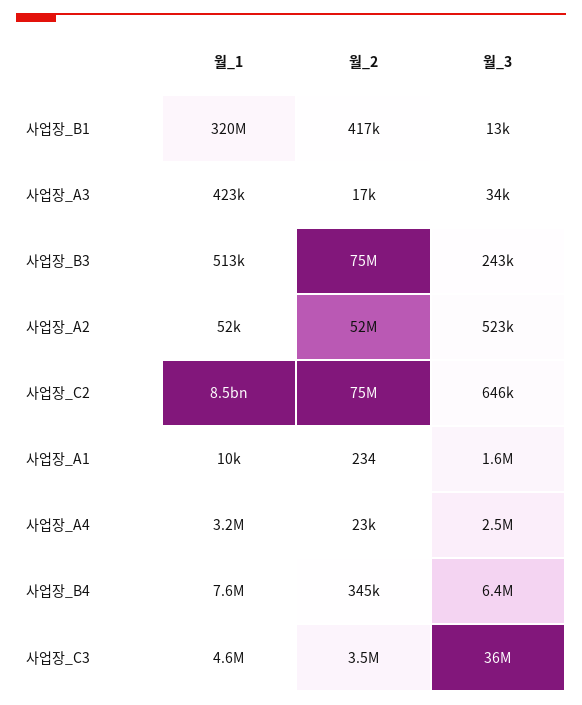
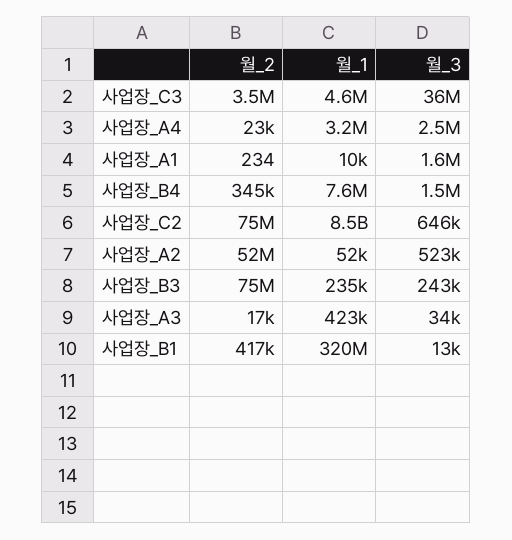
  {
    "월_1": {
      "사업장_B1": 320000000,
      "사업장_A3": 423000,
-     "사업장_B3": 513000,
+     "사업장_B3": 235000,
      "사업장_A2": 52000,
      "사업장_C2": 8500000000,
      "사업장_A1": 10000,
      "사업장_A4": 3200000,
      "사업장_B4": 7600000,
      "사업장_C3": 4600000
    },
    "월_2": {
      "사업장_B1": 417000,
      "사업장_A3": 17000,
      "사업장_B3": 75000000,
      "사업장_A2": 52000000,
      "사업장_C2": 75000000,
      "사업장_A1": 234,
      "사업장_A4": 23000,
      "사업장_B4": 345000,
      "사업장_C3": 3500000
    },
    "월_3": {
      "사업장_B1": 13000,
      "사업장_A3": 34000,
      "사업장_B3": 243000,
      "사업장_A2": 523000,
      "사업장_C2": 646000,
      "사업장_A1": 1600000,
      "사업장_A4": 2500000,
-     "사업장_B4": 6400000,
+     "사업장_B4": 1500000,
      "사업장_C3": 36000000
    }
  }

